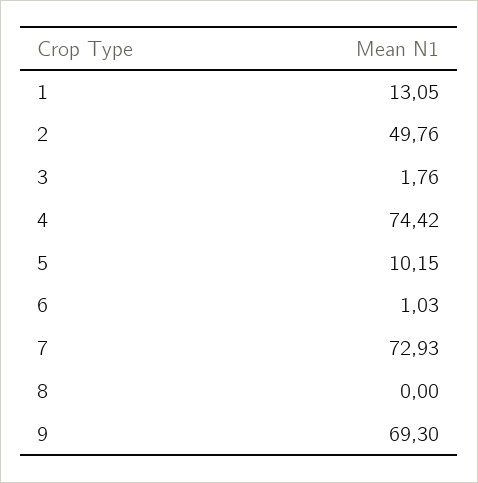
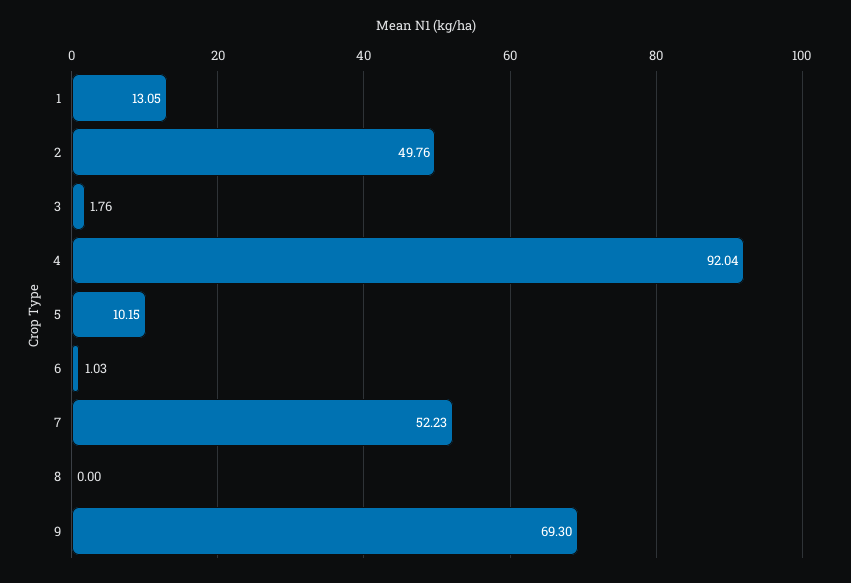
  {
    "1": 13.05,
    "2": 49.76,
    "3": 1.76,
-   "4": 74.42,
+   "4": 92.04,
    "5": 10.15,
    "6": 1.03,
-   "7": 72.93,
+   "7": 52.23,
    "8": 0,
    "9": 69.3
  }

